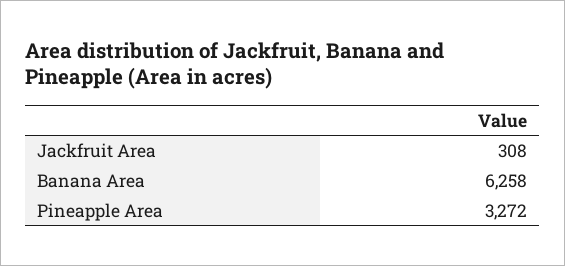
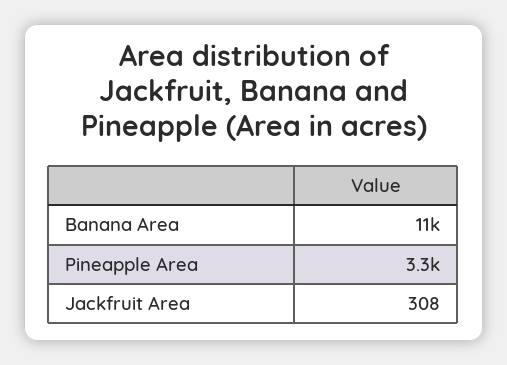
  {
    "Jackfruit Area": 308,
-   "Banana Area": 6258,
+   "Banana Area": 11000,
    "Pineapple Area": 3272
  }

